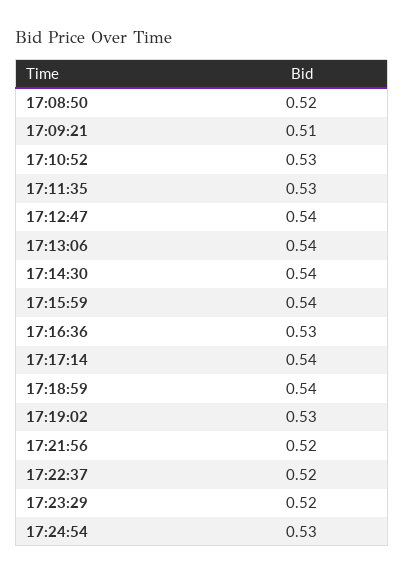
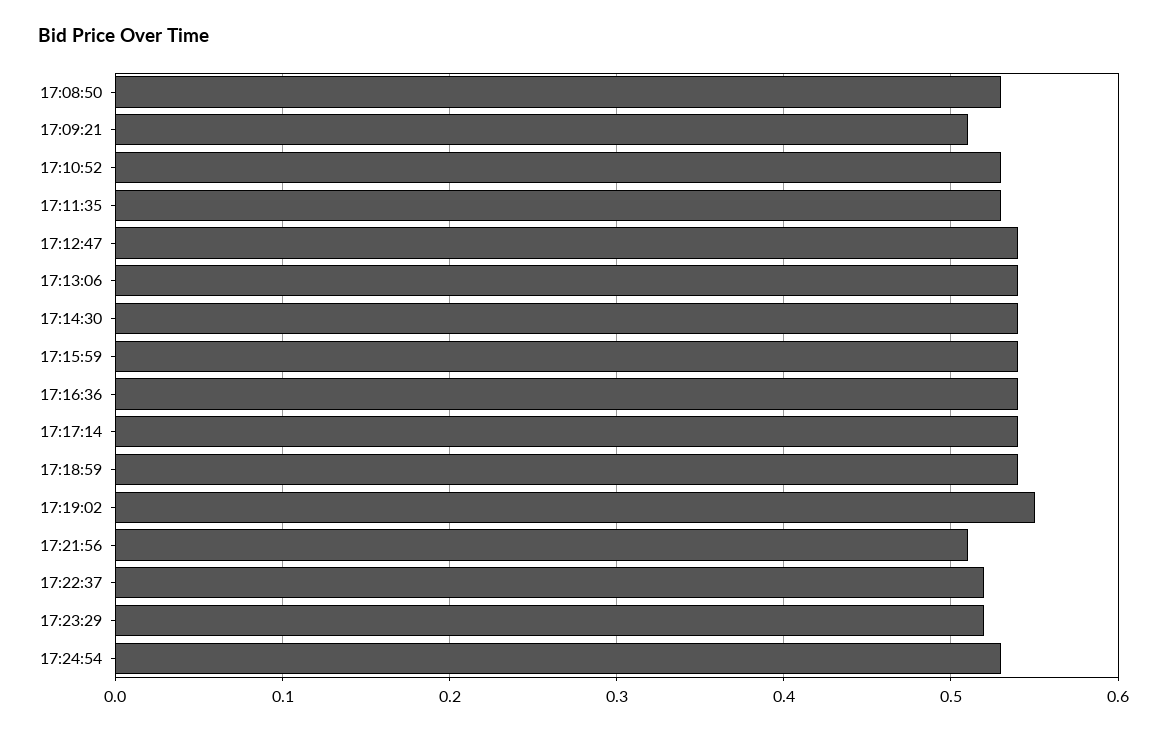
  {
-   "17:08:50": 0.52,
+   "17:08:50": 0.53,
    "17:09:21": 0.51,
    "17:10:52": 0.53,
    "17:11:35": 0.53,
    "17:12:47": 0.54,
    "17:13:06": 0.54,
    "17:14:30": 0.54,
    "17:15:59": 0.54,
-   "17:16:36": 0.53,
+   "17:16:36": 0.54,
    "17:17:14": 0.54,
    "17:18:59": 0.54,
-   "17:19:02": 0.53,
+   "17:19:02": 0.55,
-   "17:21:56": 0.52,
+   "17:21:56": 0.51,
    "17:22:37": 0.52,
    "17:23:29": 0.52,
    "17:24:54": 0.53
  }

